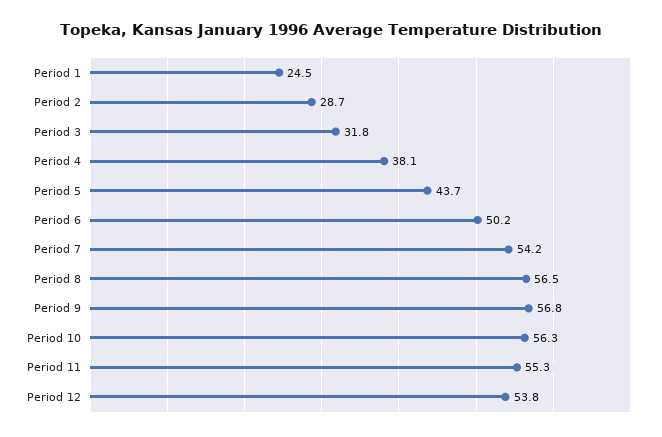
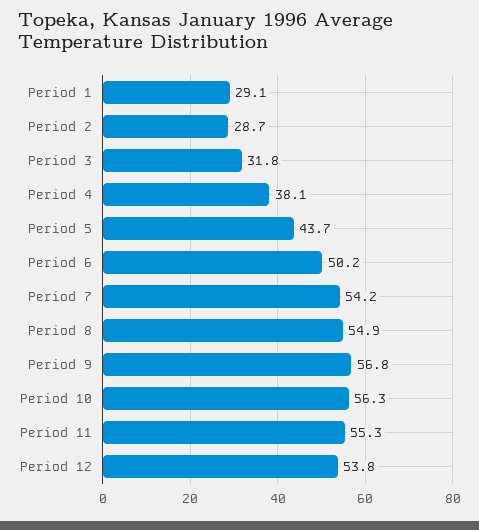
  {
-   "Period 1": 24.5,
+   "Period 1": 29.1,
    "Period 2": 28.7,
    "Period 3": 31.8,
    "Period 4": 38.1,
    "Period 5": 43.7,
    "Period 6": 50.2,
    "Period 7": 54.2,
-   "Period 8": 56.5,
+   "Period 8": 54.9,
    "Period 9": 56.8,
    "Period 10": 56.3,
    "Period 11": 55.3,
    "Period 12": 53.8
  }

